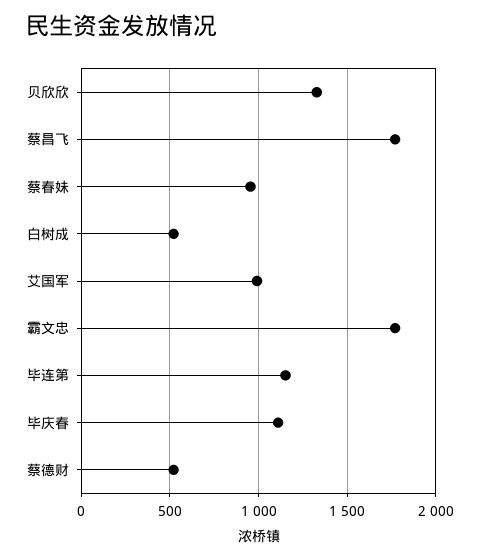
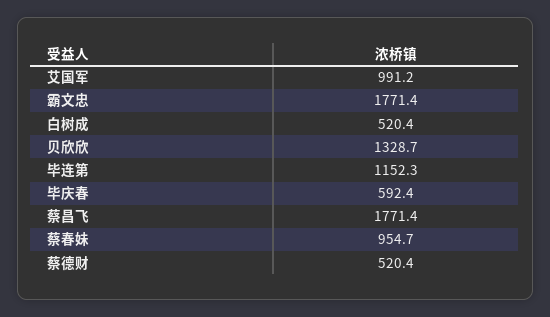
  {
    "贝欣欣": 1328.7,
    "蔡昌飞": 1771.4,
    "蔡春妹": 954.7,
    "白树成": 520.4,
    "艾国军": 991.2,
    "霸文忠": 1771.4,
    "毕连第": 1152.3,
-   "毕庆春": 1100,
+   "毕庆春": 592.4,
    "蔡德财": 520.4
  }

